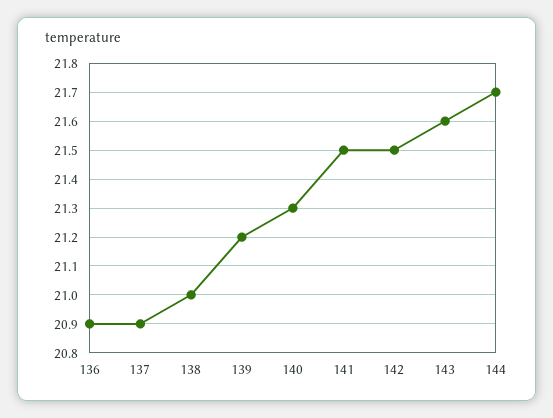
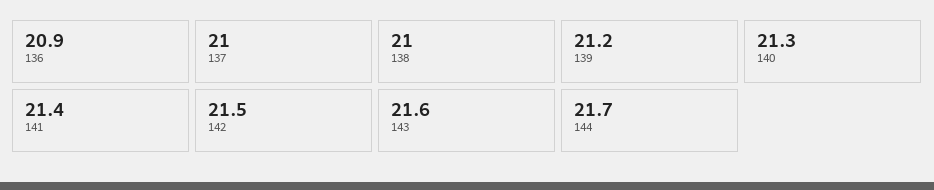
  {
    "136": 20.9,
-   "137": 20.9,
+   "137": 21,
    "138": 21,
    "139": 21.2,
    "140": 21.3,
-   "141": 21.5,
+   "141": 21.4,
    "142": 21.5,
    "143": 21.6,
    "144": 21.7
  }

